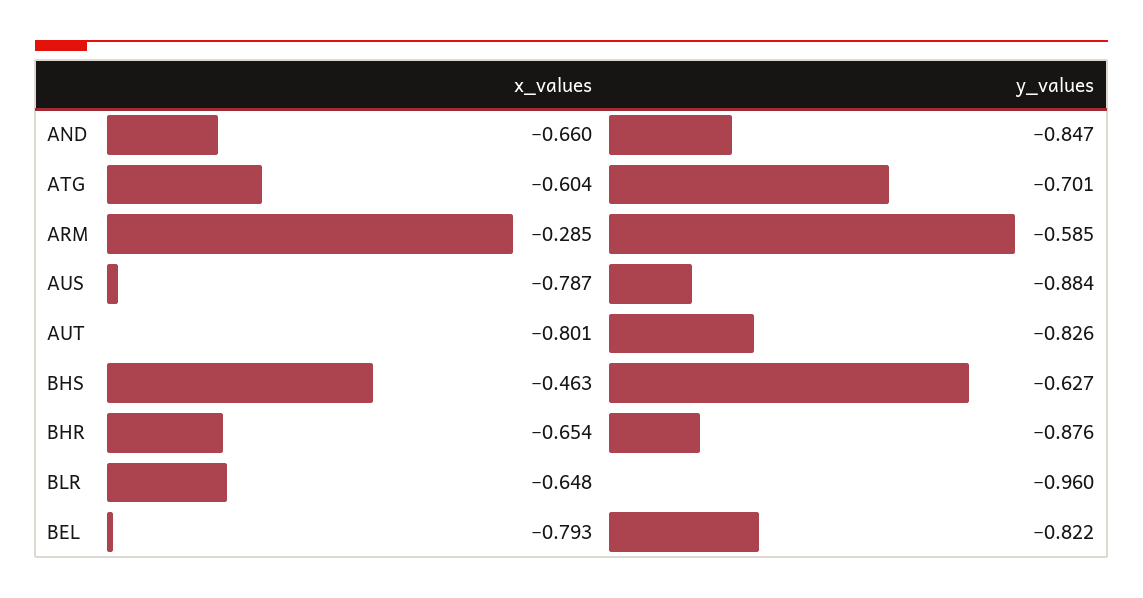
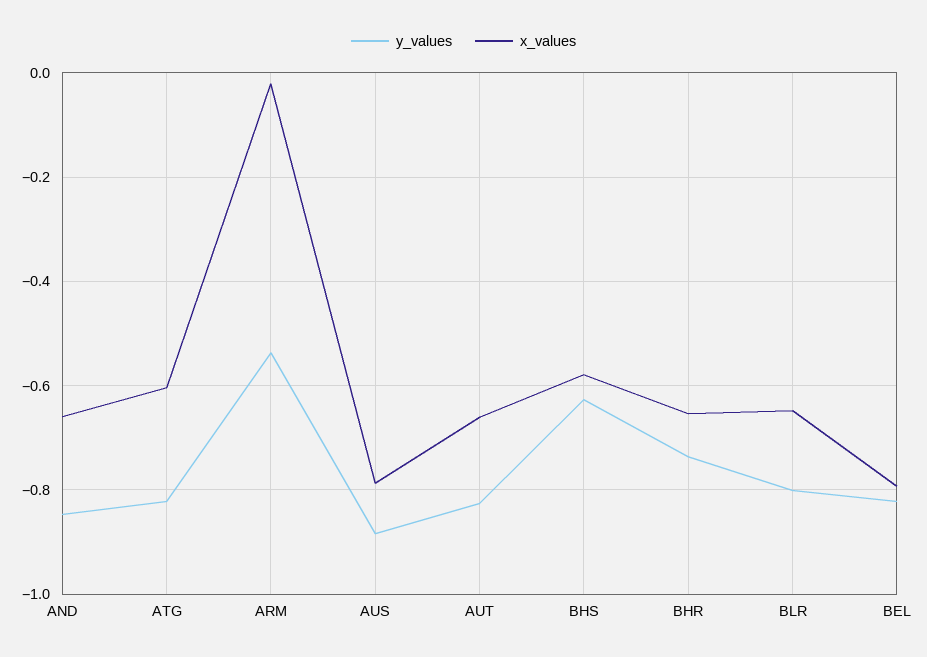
  {
    "x_values": {
      "AND": -0.66,
      "ATG": -0.604,
-     "ARM": -0.285,
+     "ARM": -0.02,
      "AUS": -0.787,
-     "AUT": -0.801,
+     "AUT": -0.66,
-     "BHS": -0.463,
+     "BHS": -0.58,
      "BHR": -0.654,
      "BLR": -0.648,
      "BEL": -0.793
    },
    "y_values": {
      "AND": -0.847,
-     "ATG": -0.701,
+     "ATG": -0.82,
-     "ARM": -0.585,
+     "ARM": -0.54,
      "AUS": -0.884,
      "AUT": -0.826,
      "BHS": -0.627,
-     "BHR": -0.876,
+     "BHR": -0.74,
-     "BLR": -0.96,
+     "BLR": -0.8,
      "BEL": -0.822
    }
  }

